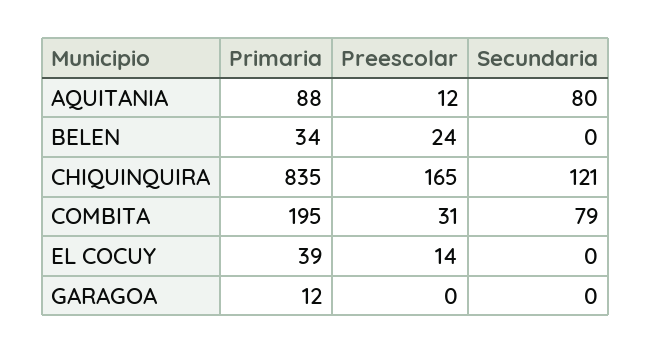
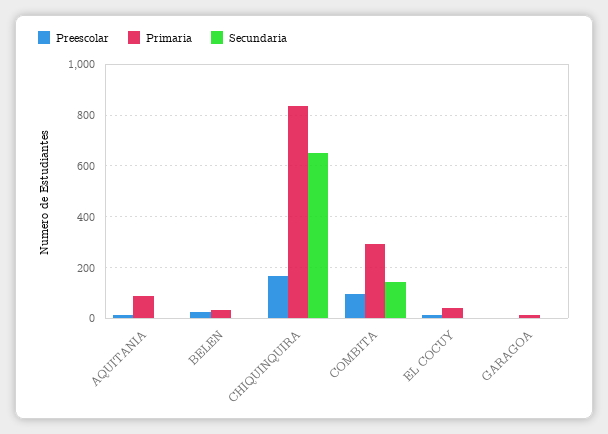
  {
    "Primaria": {
      "AQUITANIA": 88,
      "BELEN": 34,
      "CHIQUINQUIRA": 835,
-     "COMBITA": 195,
+     "COMBITA": 300,
      "EL COCUY": 39,
      "GARAGOA": 12
    },
    "Preescolar": {
      "AQUITANIA": 12,
      "BELEN": 24,
      "CHIQUINQUIRA": 165,
-     "COMBITA": 31,
+     "COMBITA": 100,
      "EL COCUY": 14,
      "GARAGOA": 0
    },
    "Secundaria": {
-     "AQUITANIA": 80,
+     "AQUITANIA": 0,
      "BELEN": 0,
-     "CHIQUINQUIRA": 121,
+     "CHIQUINQUIRA": 650,
-     "COMBITA": 79,
+     "COMBITA": 150,
      "EL COCUY": 0,
      "GARAGOA": 0
    }
  }

